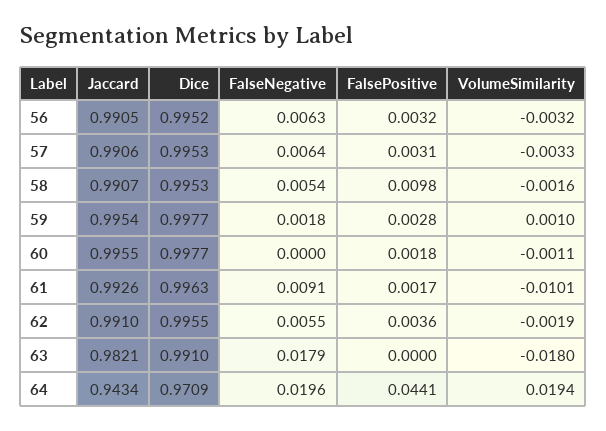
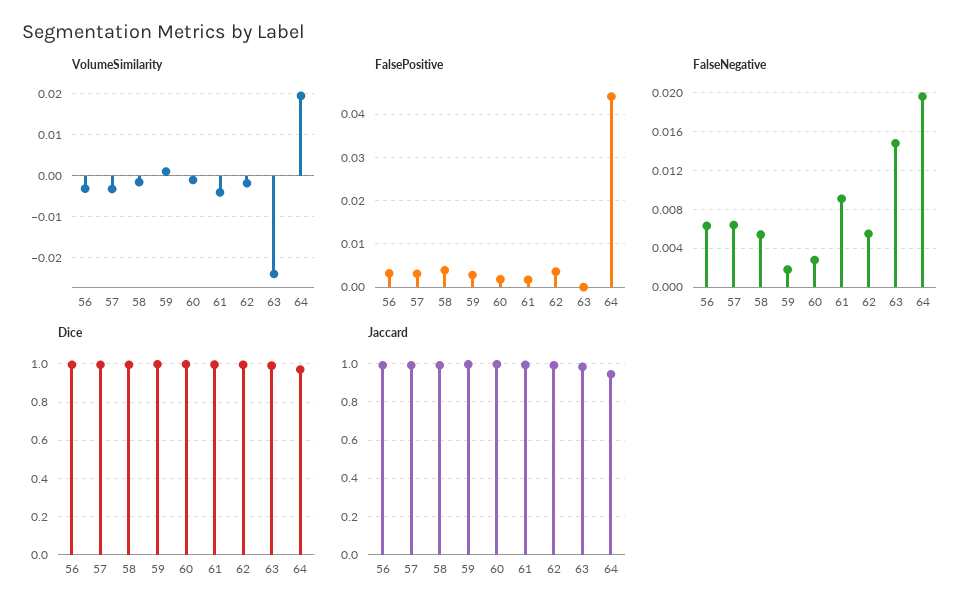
  {
    "Jaccard": {
      "56": 0.9905,
      "57": 0.9906,
      "58": 0.9907,
      "59": 0.9954,
      "60": 0.9955,
      "61": 0.9926,
      "62": 0.991,
      "63": 0.9821,
      "64": 0.9434
    },
    "Dice": {
      "56": 0.9952,
      "57": 0.9953,
      "58": 0.9953,
      "59": 0.9977,
      "60": 0.9977,
      "61": 0.9963,
      "62": 0.9955,
      "63": 0.991,
      "64": 0.9709
    },
    "FalseNegative": {
      "56": 0.0063,
      "57": 0.0064,
      "58": 0.0054,
      "59": 0.0018,
-     "60": 0,
+     "60": 0.003,
      "61": 0.0091,
      "62": 0.0055,
-     "63": 0.0179,
+     "63": 0.015,
      "64": 0.0196
    },
    "FalsePositive": {
      "56": 0.0032,
      "57": 0.0031,
-     "58": 0.0098,
+     "58": 0.004,
      "59": 0.0028,
      "60": 0.0018,
      "61": 0.0017,
      "62": 0.0036,
      "63": 0,
      "64": 0.0441
    },
    "VolumeSimilarity": {
      "56": -0.0032,
      "57": -0.0033,
      "58": -0.0016,
      "59": 0.001,
      "60": -0.0011,
-     "61": -0.0101,
+     "61": -0.004,
      "62": -0.0019,
-     "63": -0.018,
+     "63": -0.024,
      "64": 0.0194
    }
  }

